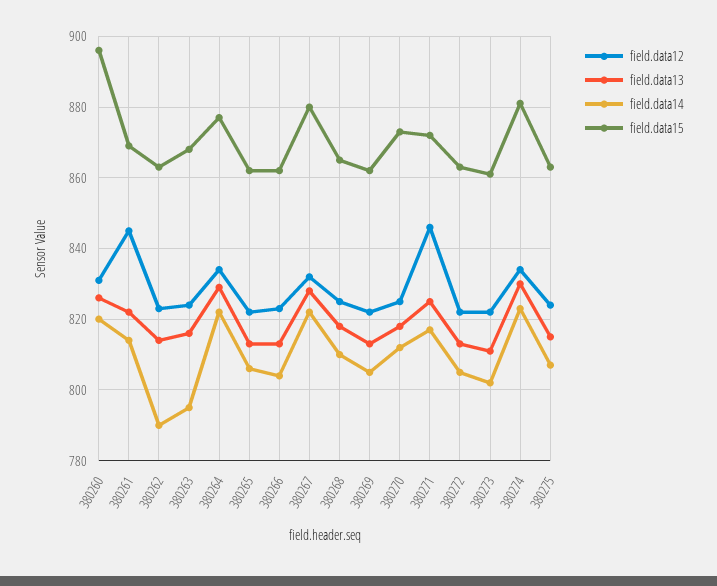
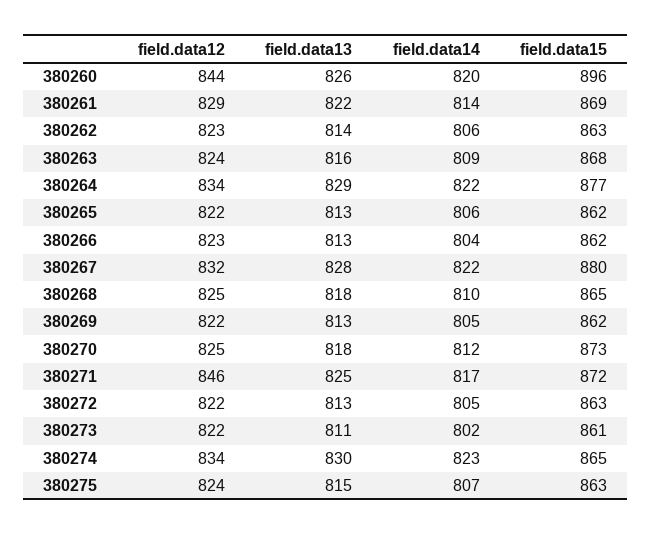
  {
    "field.data12": {
-     "380260": 830,
+     "380260": 844,
-     "380261": 845,
+     "380261": 829,
      "380262": 823,
      "380263": 824,
      "380264": 834,
      "380265": 822,
      "380266": 823,
      "380267": 832,
      "380268": 825,
      "380269": 822,
      "380270": 825,
      "380271": 846,
      "380272": 822,
      "380273": 822,
      "380274": 834,
      "380275": 824
    },
    "field.data13": {
      "380260": 826,
      "380261": 822,
      "380262": 814,
      "380263": 816,
      "380264": 829,
      "380265": 813,
      "380266": 813,
      "380267": 828,
      "380268": 818,
      "380269": 813,
      "380270": 818,
      "380271": 825,
      "380272": 813,
      "380273": 811,
      "380274": 830,
      "380275": 815
    },
    "field.data14": {
      "380260": 820,
      "380261": 814,
-     "380262": 790,
+     "380262": 806,
-     "380263": 795,
+     "380263": 809,
      "380264": 822,
      "380265": 806,
      "380266": 804,
      "380267": 822,
      "380268": 810,
      "380269": 805,
      "380270": 812,
      "380271": 817,
      "380272": 805,
      "380273": 802,
      "380274": 823,
      "380275": 807
    },
    "field.data15": {
      "380260": 896,
      "380261": 869,
      "380262": 863,
      "380263": 868,
      "380264": 877,
      "380265": 862,
      "380266": 862,
      "380267": 880,
      "380268": 865,
      "380269": 862,
      "380270": 873,
      "380271": 872,
      "380272": 863,
      "380273": 861,
-     "380274": 880,
+     "380274": 865,
      "380275": 863
    }
  }

